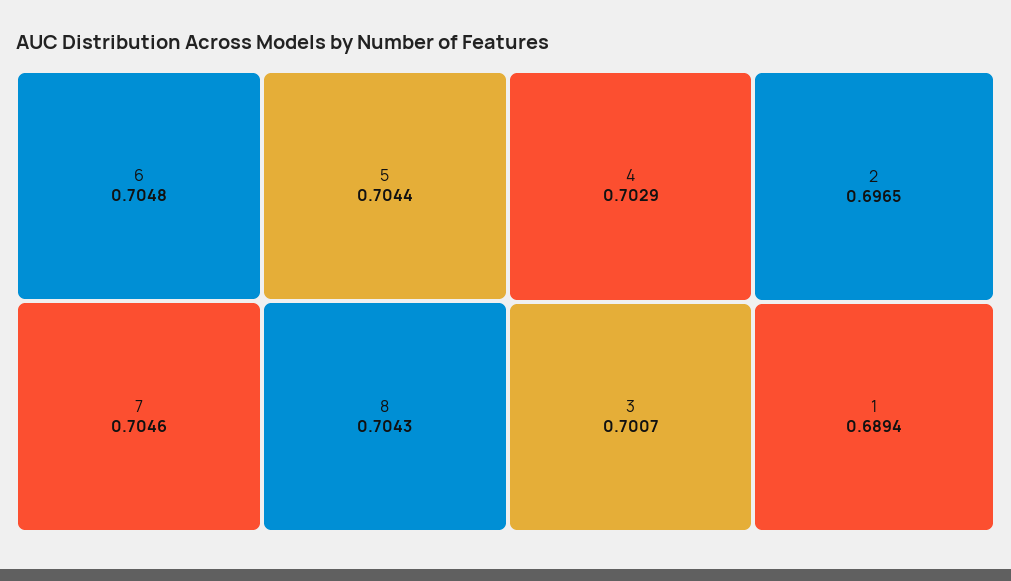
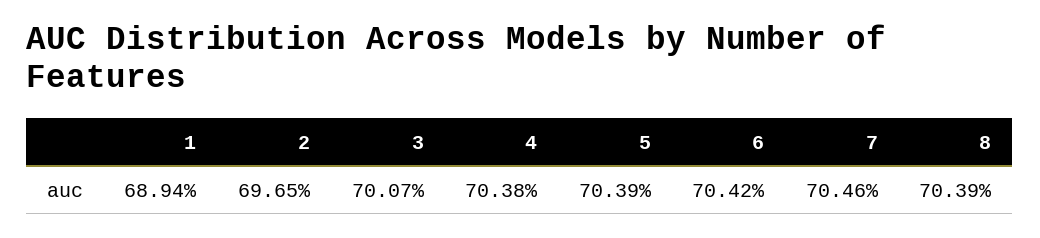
  {
-   "6": 0.7048,
+   "6": 0.7042,
    "7": 0.7046,
-   "5": 0.7044,
+   "5": 0.7039,
-   "8": 0.7043,
+   "8": 0.7039,
-   "4": 0.7029,
+   "4": 0.7038,
    "3": 0.7007,
    "2": 0.6965,
    "1": 0.6894
  }

